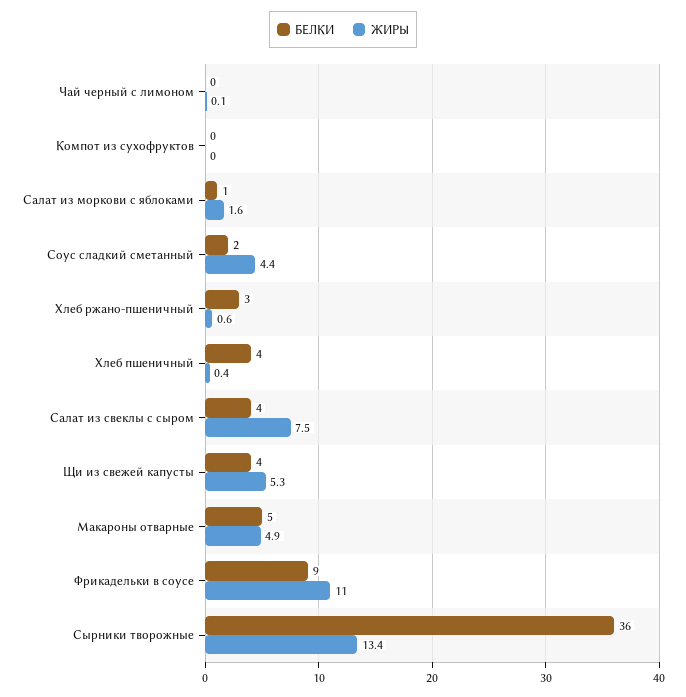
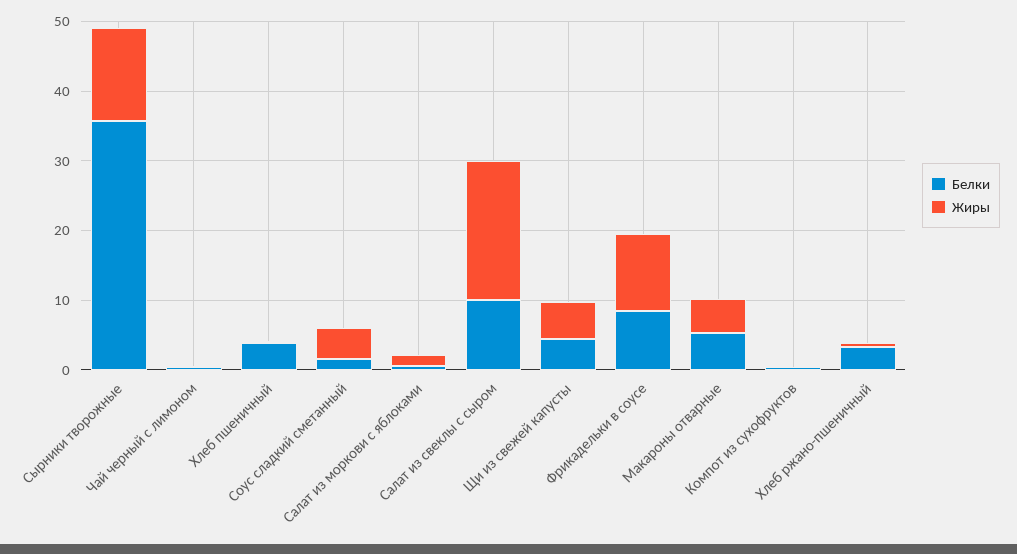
  {
    "БЕЛКИ": {
      "Чай черный с лимоном": 0,
      "Компот из сухофруктов": 0,
      "Салат из моркови с яблоками": 1,
      "Соус сладкий сметанный": 2,
      "Хлеб ржано-пшеничный": 3,
      "Хлеб пшеничный": 4,
-     "Салат из свеклы с сыром": 4,
+     "Салат из свеклы с сыром": 10,
      "Щи из свежей капусты": 4,
      "Макароны отварные": 5,
      "Фрикадельки в соусе": 9,
      "Сырники творожные": 36
    },
    "ЖИРЫ": {
      "Чай черный с лимоном": 0.1,
      "Компот из сухофруктов": 0,
      "Салат из моркови с яблоками": 1.6,
      "Соус сладкий сметанный": 4.4,
      "Хлеб ржано-пшеничный": 0.6,
      "Хлеб пшеничный": 0.4,
-     "Салат из свеклы с сыром": 7.5,
+     "Салат из свеклы с сыром": 20,
      "Щи из свежей капусты": 5.3,
      "Макароны отварные": 4.9,
      "Фрикадельки в соусе": 11,
      "Сырники творожные": 13.4
    }
  }

